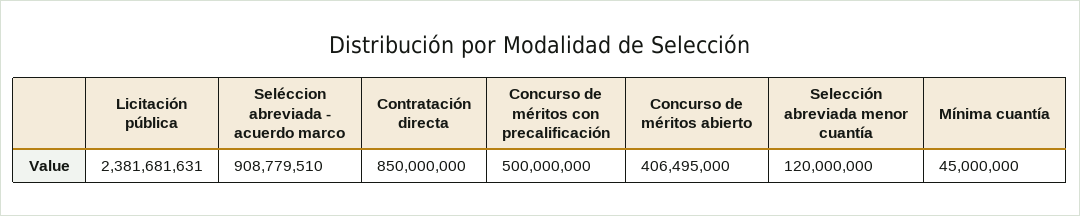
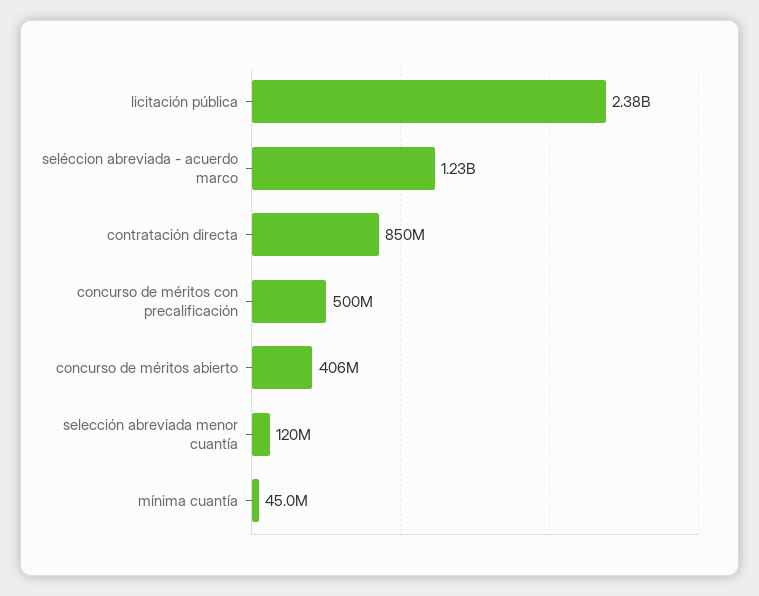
  {
    "Licitación pública": 2381681631,
-   "Seléccion abreviada - acuerdo marco": 908779510,
+   "Seléccion abreviada - acuerdo marco": 1230000000,
    "Contratación directa": 850000000,
    "Concurso de méritos con precalificación": 500000000,
    "Concurso de méritos abierto": 406495000,
    "Selección abreviada menor cuantía": 120000000,
    "Mínima cuantía": 45000000
  }

